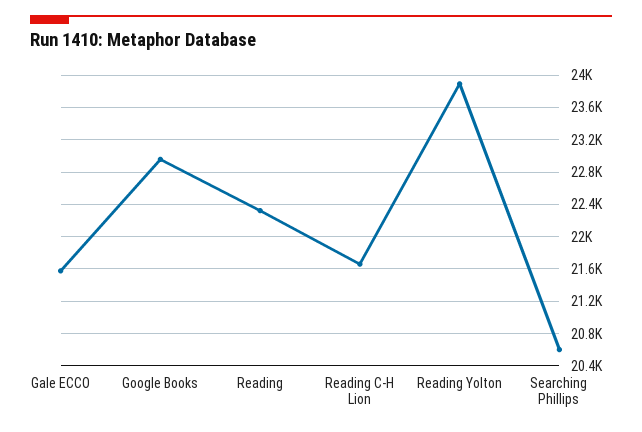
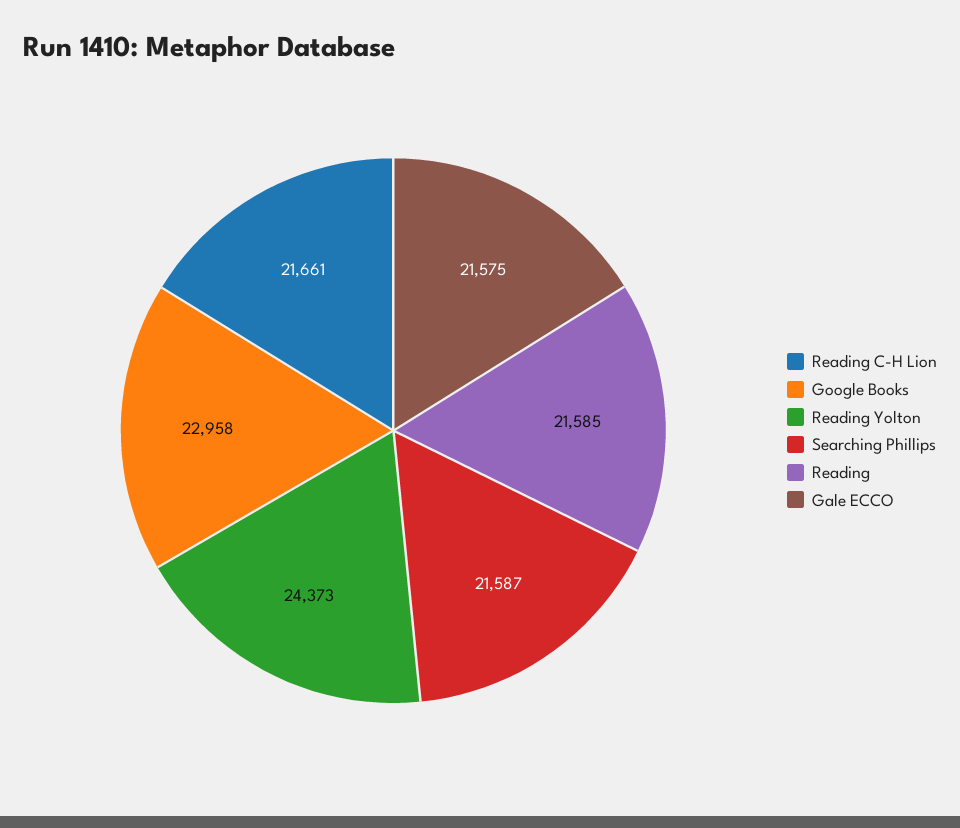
  {
    "Gale ECCO": 21575,
    "Google Books": 22958,
-   "Reading": 22300,
+   "Reading": 21585,
    "Reading C-H Lion": 21661,
-   "Reading Yolton": 23900,
+   "Reading Yolton": 24373,
-   "Searching Phillips": 20600
+   "Searching Phillips": 21587
  }

